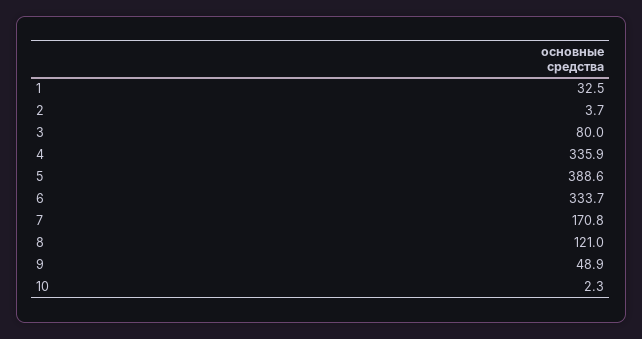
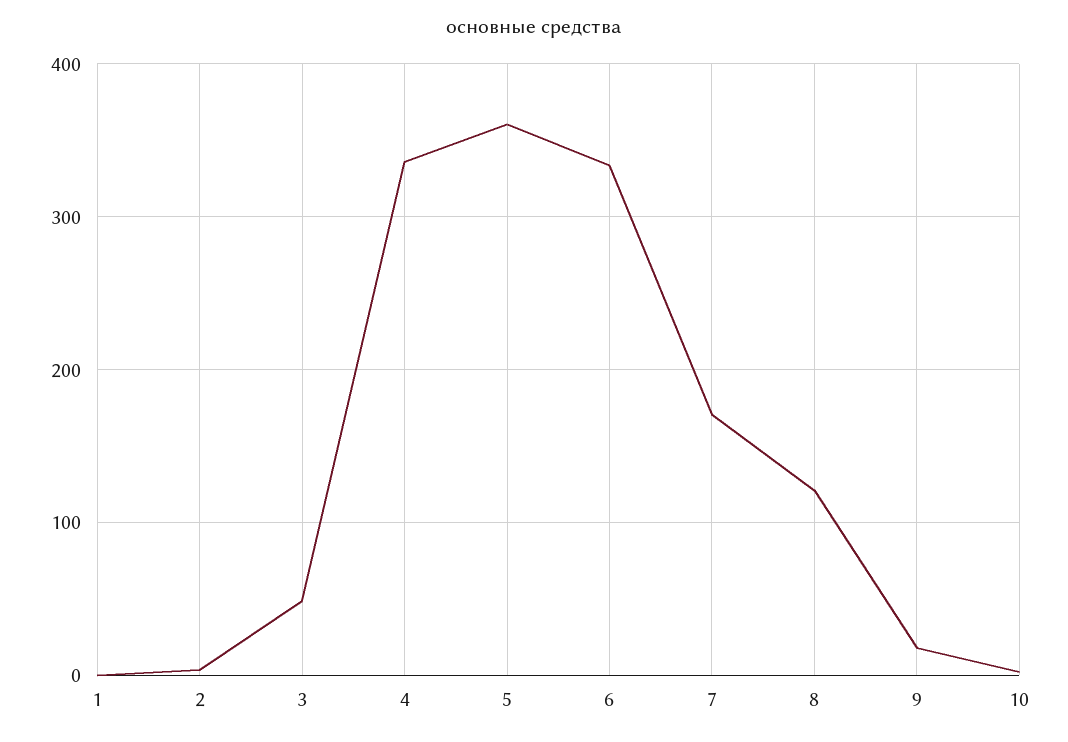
  {
-   "1": 32.5,
+   "1": 0,
    "2": 3.7,
-   "3": 80,
+   "3": 50,
    "4": 335.9,
-   "5": 388.6,
+   "5": 360,
    "6": 333.7,
    "7": 170.8,
    "8": 121,
-   "9": 48.9,
+   "9": 20,
    "10": 2.3
  }

